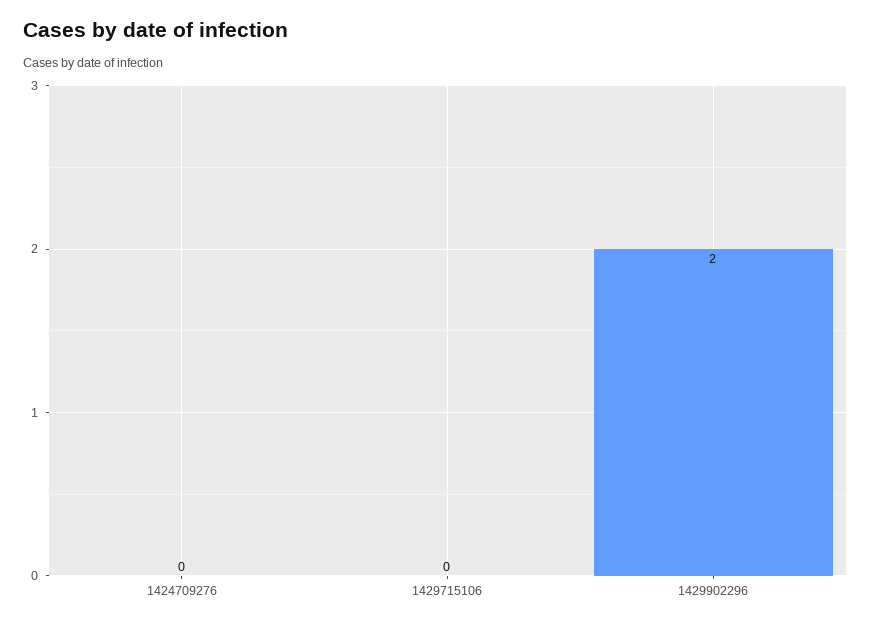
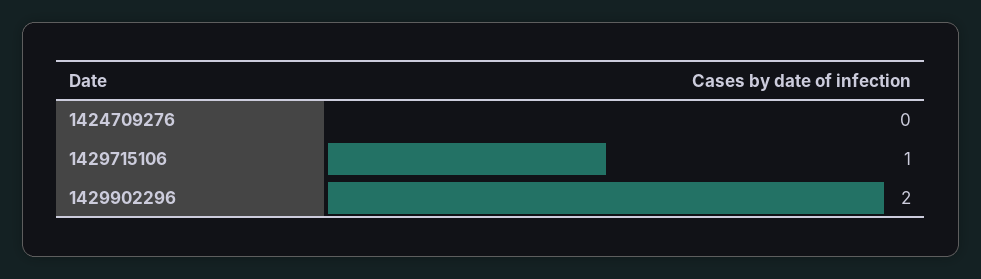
  {
    "1424709276": 0,
-   "1429715106": 0,
+   "1429715106": 1,
    "1429902296": 2
  }

